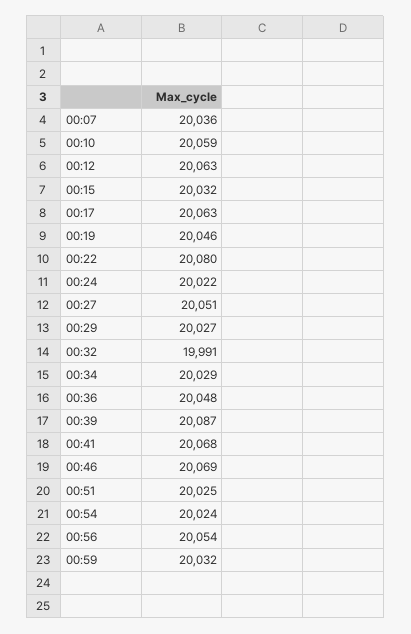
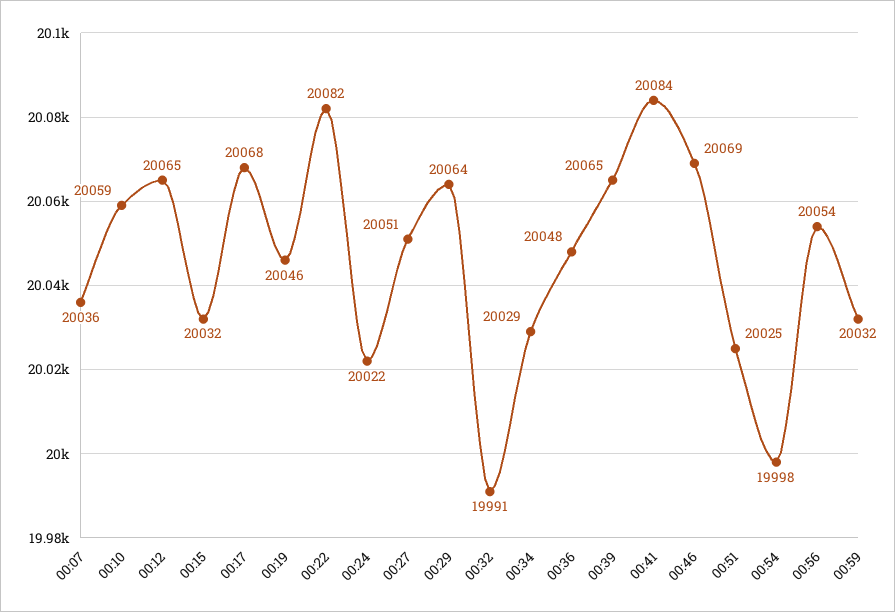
  {
    "00:07": 20036,
    "00:10": 20059,
-   "00:12": 20063,
+   "00:12": 20065,
    "00:15": 20032,
-   "00:17": 20063,
+   "00:17": 20068,
    "00:19": 20046,
-   "00:22": 20080,
+   "00:22": 20082,
    "00:24": 20022,
    "00:27": 20051,
-   "00:29": 20027,
+   "00:29": 20064,
    "00:32": 19991,
    "00:34": 20029,
    "00:36": 20048,
-   "00:39": 20087,
+   "00:39": 20065,
-   "00:41": 20068,
+   "00:41": 20084,
    "00:46": 20069,
    "00:51": 20025,
-   "00:54": 20024,
+   "00:54": 19998,
    "00:56": 20054,
    "00:59": 20032
  }

